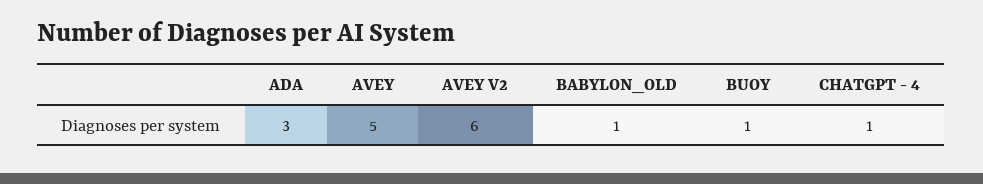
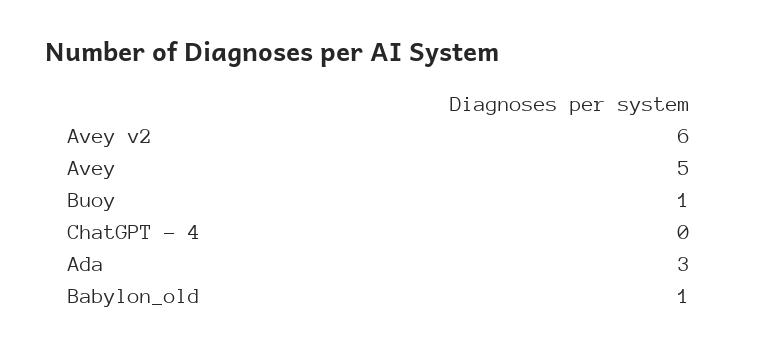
  {
    "ADA": 3,
    "AVEY": 5,
    "AVEY V2": 6,
    "BABYLON_OLD": 1,
    "BUOY": 1,
-   "CHATGPT - 4": 1
+   "CHATGPT - 4": 0
  }

